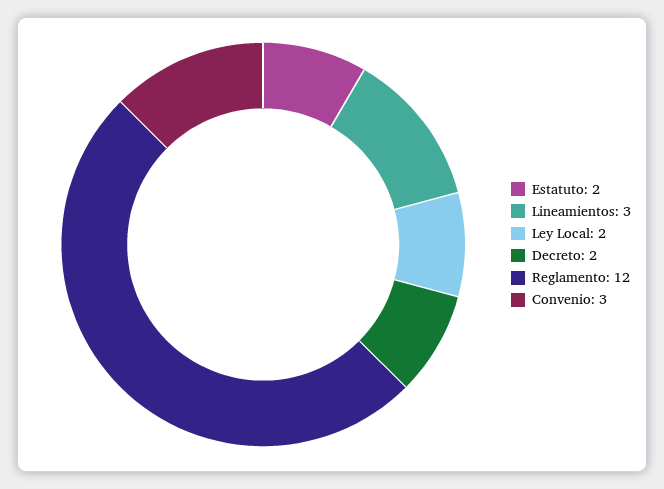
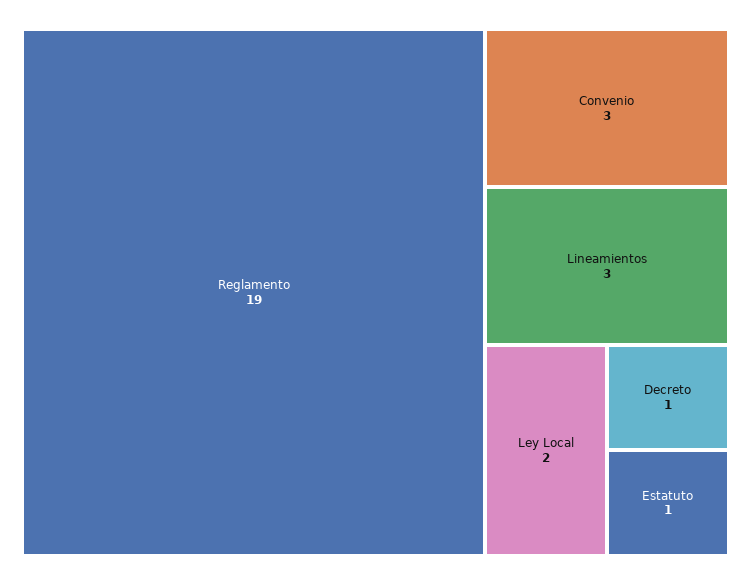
  {
-   "Estatuto": 2,
+   "Estatuto": 1,
    "Lineamientos": 3,
    "Ley Local": 2,
-   "Decreto": 2,
+   "Decreto": 1,
-   "Reglamento": 12,
+   "Reglamento": 19,
    "Convenio": 3
  }

